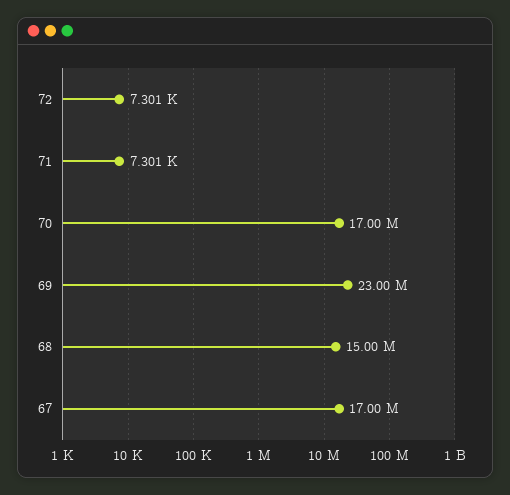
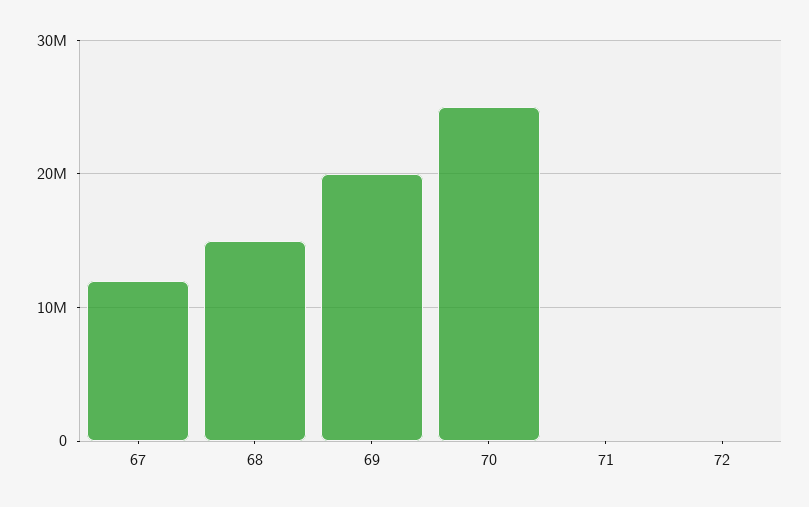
  {
    "72": 7301,
    "71": 7301,
-   "70": 17000000,
+   "70": 25000000,
-   "69": 23000000,
+   "69": 20000000,
    "68": 15000000,
-   "67": 17000000
+   "67": 12000000
  }

